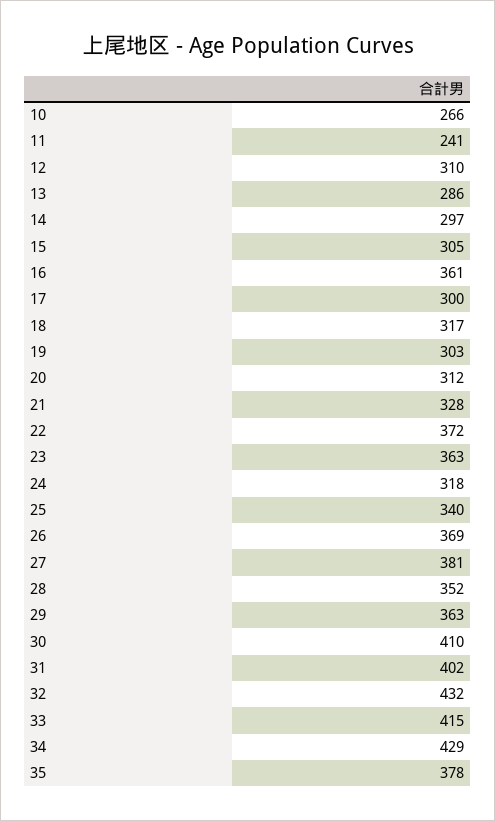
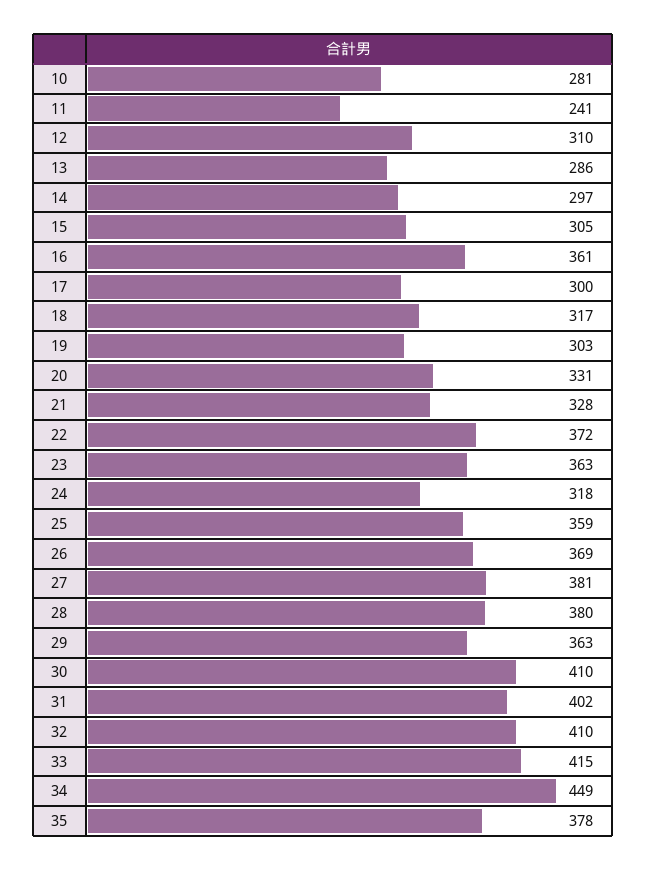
  {
-   "10": 266,
+   "10": 281,
    "11": 241,
    "12": 310,
    "13": 286,
    "14": 297,
    "15": 305,
    "16": 361,
    "17": 300,
    "18": 317,
    "19": 303,
-   "20": 312,
+   "20": 331,
    "21": 328,
    "22": 372,
    "23": 363,
    "24": 318,
-   "25": 340,
+   "25": 359,
    "26": 369,
    "27": 381,
-   "28": 352,
+   "28": 380,
    "29": 363,
    "30": 410,
    "31": 402,
-   "32": 432,
+   "32": 410,
    "33": 415,
-   "34": 429,
+   "34": 449,
    "35": 378
  }

